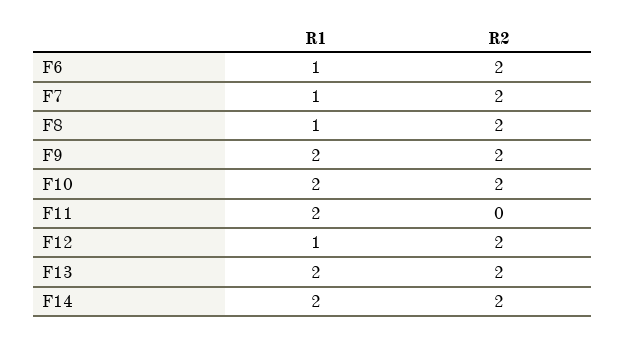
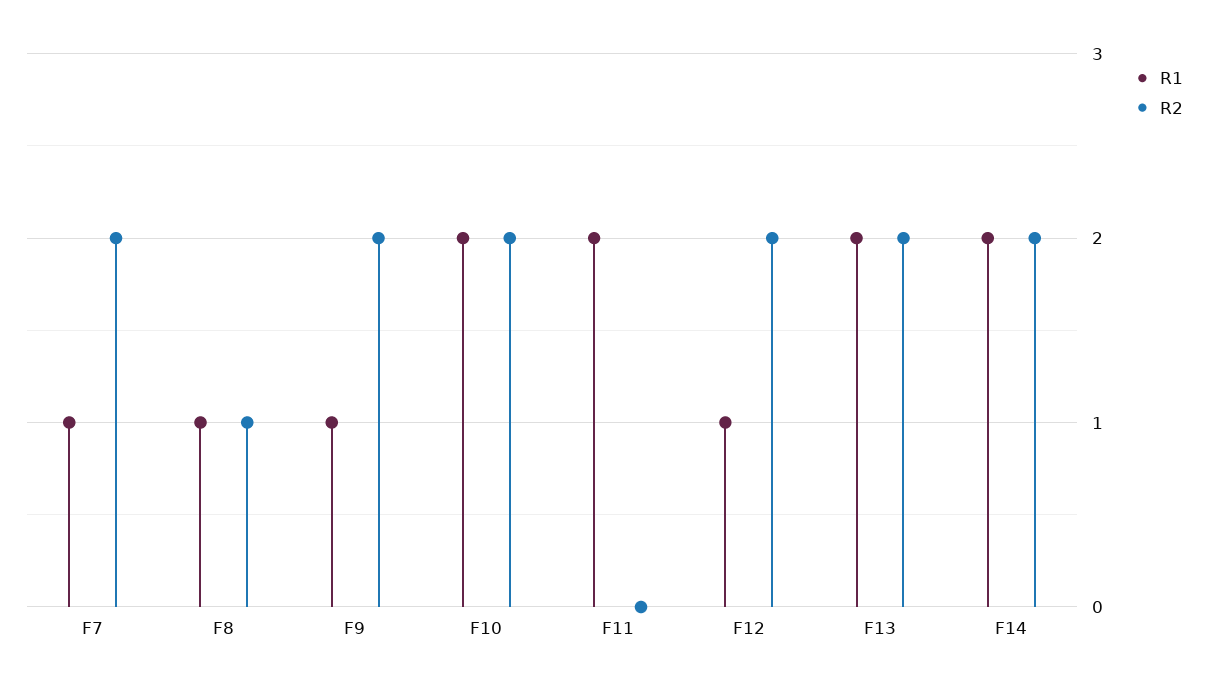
  {
    "R1": {
-     "F6": 1,
      "F7": 1,
      "F8": 1,
-     "F9": 2,
+     "F9": 1,
      "F10": 2,
      "F11": 2,
      "F12": 1,
      "F13": 2,
      "F14": 2
    },
    "R2": {
-     "F6": 2,
      "F7": 2,
-     "F8": 2,
+     "F8": 1,
      "F9": 2,
      "F10": 2,
      "F11": 0,
      "F12": 2,
      "F13": 2,
      "F14": 2
    }
  }

